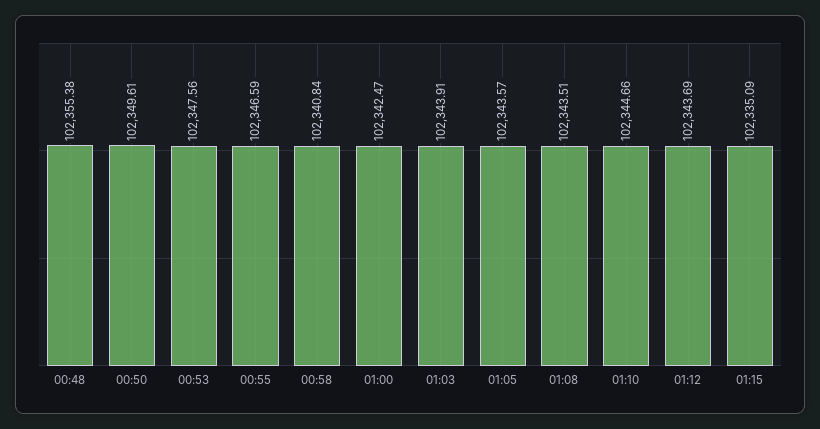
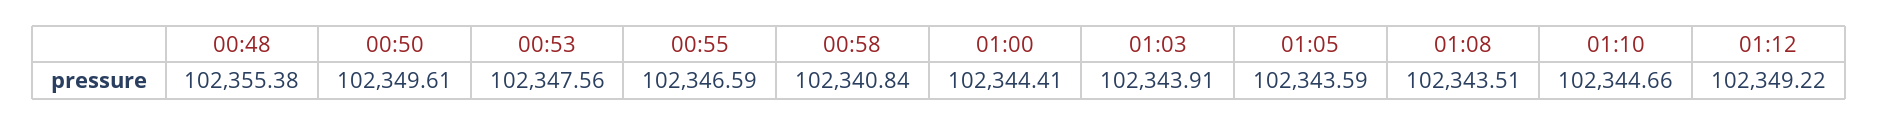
  {
    "00:48": 102355.38,
    "00:50": 102349.61,
    "00:53": 102347.56,
    "00:55": 102346.59,
    "00:58": 102340.84,
-   "01:00": 102342.47,
+   "01:00": 102344.41,
    "01:03": 102343.91,
-   "01:05": 102343.57,
+   "01:05": 102343.59,
    "01:08": 102343.51,
    "01:10": 102344.66,
-   "01:12": 102343.69,
+   "01:12": 102349.22
-   "01:15": 102335.09
  }

